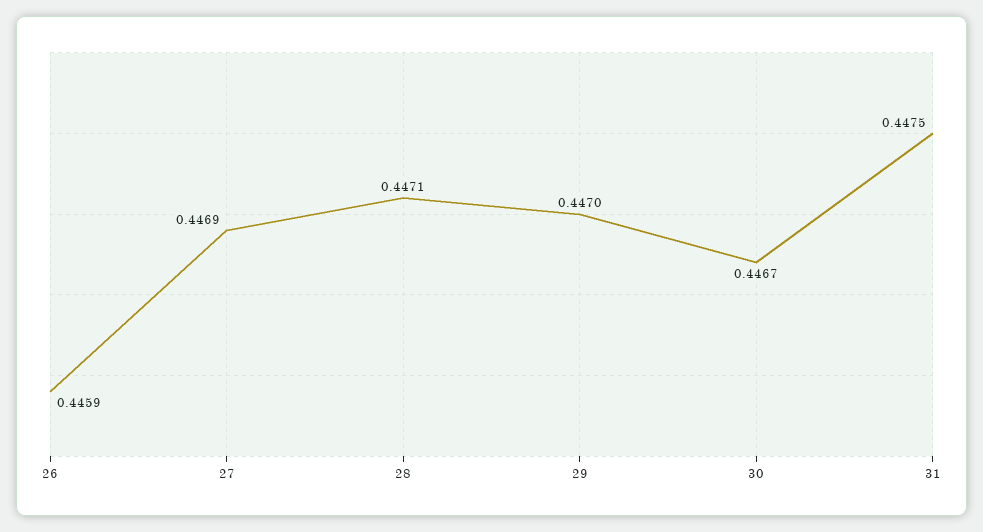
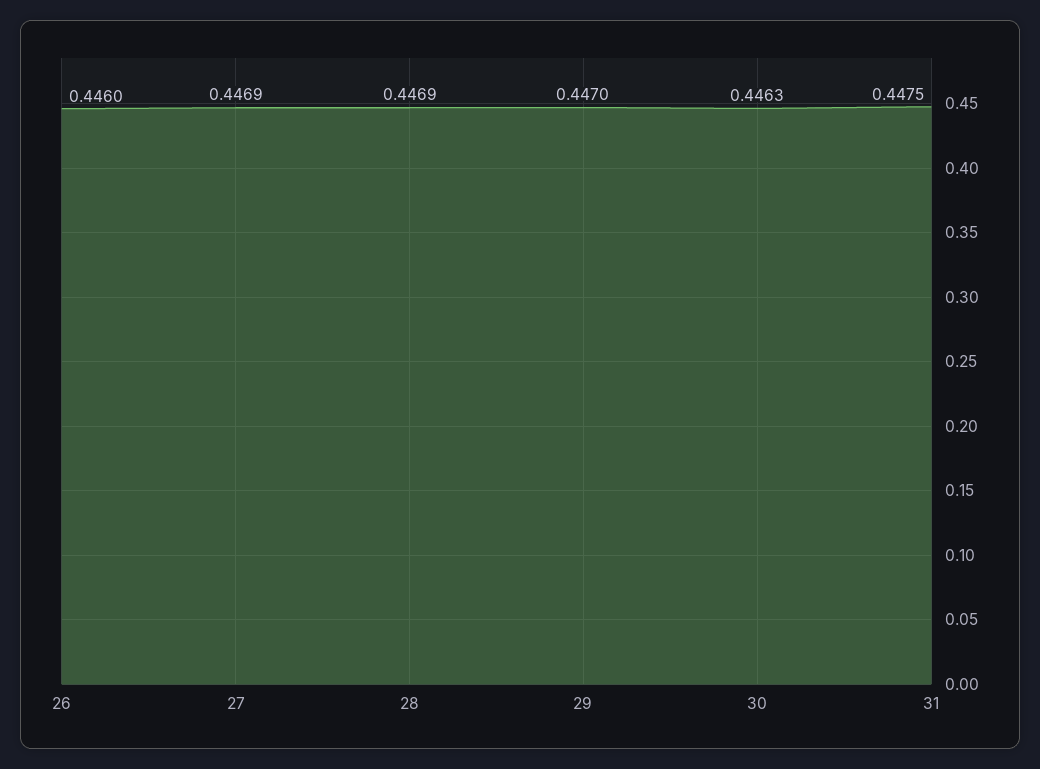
  {
-   "26": 0.4459,
+   "26": 0.446,
    "27": 0.4469,
-   "28": 0.4471,
+   "28": 0.4469,
    "29": 0.447,
-   "30": 0.4467,
+   "30": 0.4463,
    "31": 0.4475
  }

